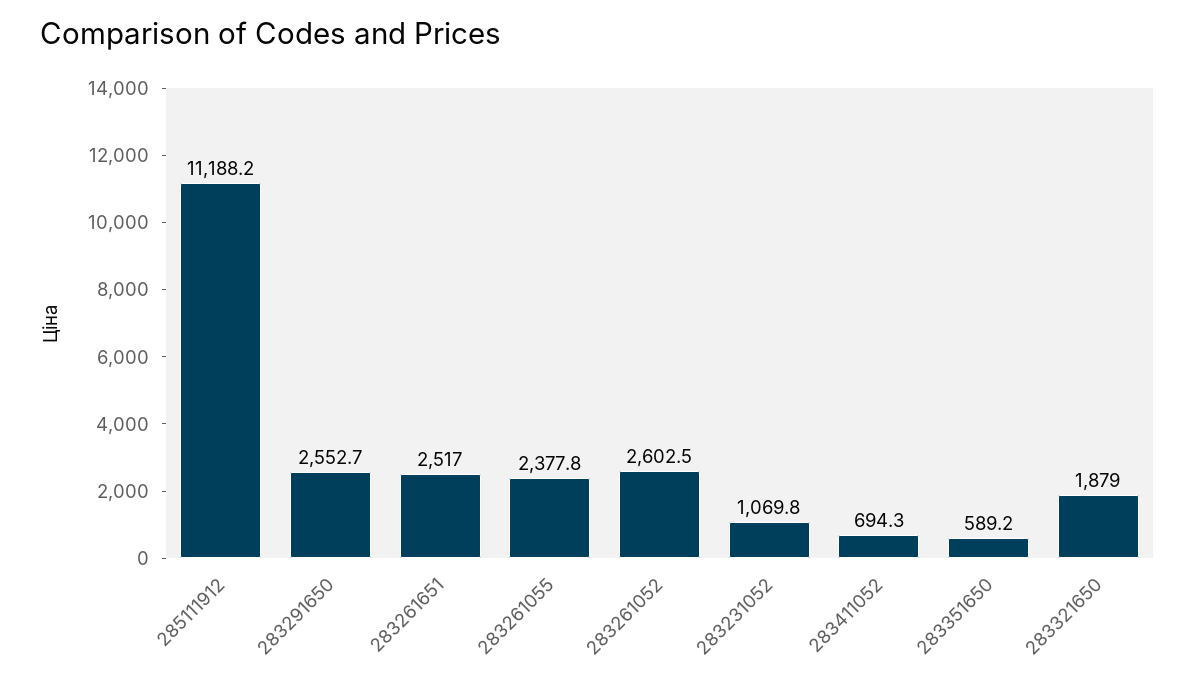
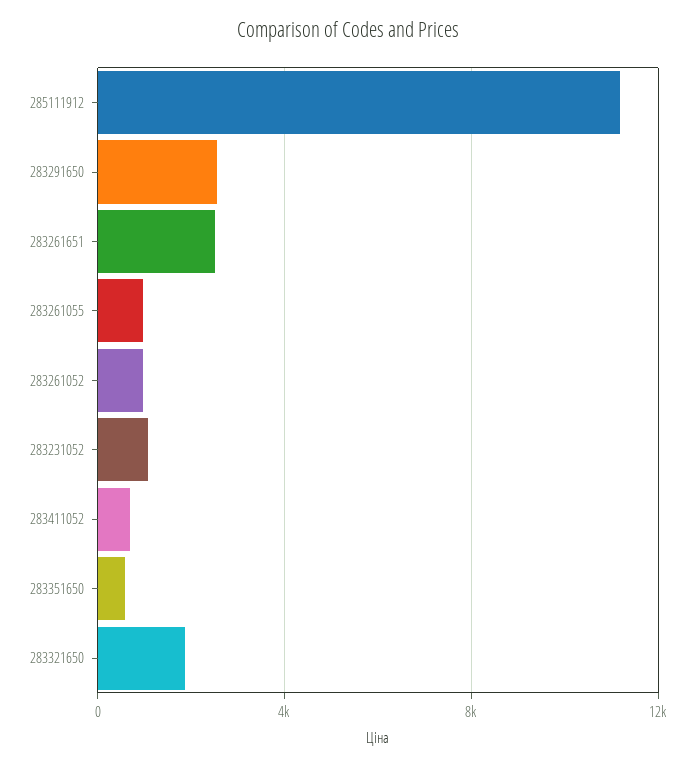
  {
    "285111912": 11188.2,
    "283291650": 2552.7,
    "283261651": 2517,
-   "283261055": 2377.8,
+   "283261055": 1000,
-   "283261052": 2602.5,
+   "283261052": 1000,
    "283231052": 1069.8,
    "283411052": 694.3,
    "283351650": 589.2,
    "283321650": 1879
  }

